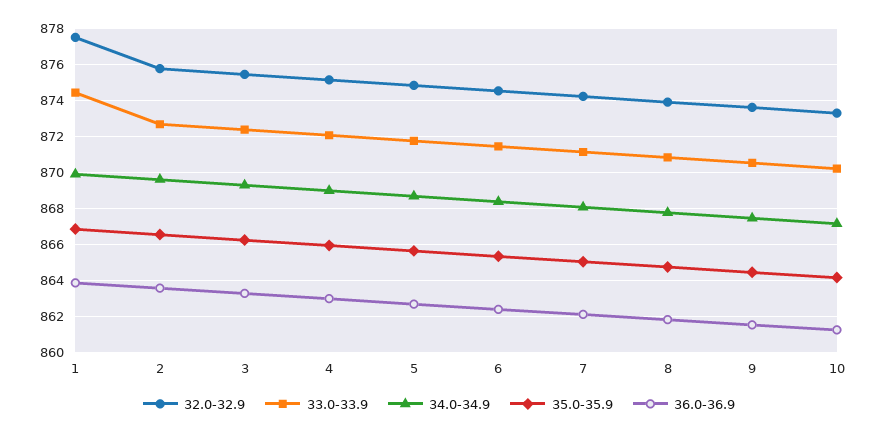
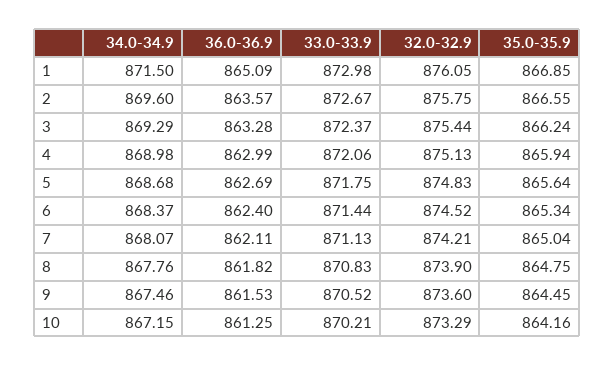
  {
    "32.0-32.9": {
-     "1": 877.5,
+     "1": 876.05,
      "2": 875.75,
      "3": 875.44,
      "4": 875.13,
      "5": 874.83,
      "6": 874.52,
      "7": 874.21,
      "8": 873.9,
      "9": 873.6,
      "10": 873.29
    },
    "33.0-33.9": {
-     "1": 874.5,
+     "1": 872.98,
      "2": 872.67,
      "3": 872.37,
      "4": 872.06,
      "5": 871.75,
      "6": 871.44,
      "7": 871.13,
      "8": 870.83,
      "9": 870.52,
      "10": 870.21
    },
    "34.0-34.9": {
-     "1": 870,
+     "1": 871.5,
      "2": 869.6,
      "3": 869.29,
      "4": 868.98,
      "5": 868.68,
      "6": 868.37,
      "7": 868.07,
      "8": 867.76,
      "9": 867.46,
      "10": 867.15
    },
    "35.0-35.9": {
      "1": 866.85,
      "2": 866.55,
      "3": 866.24,
      "4": 865.94,
      "5": 865.64,
      "6": 865.34,
      "7": 865.04,
      "8": 864.75,
      "9": 864.45,
      "10": 864.16
    },
    "36.0-36.9": {
-     "1": 864,
+     "1": 865.09,
      "2": 863.57,
      "3": 863.28,
      "4": 862.99,
      "5": 862.69,
      "6": 862.4,
      "7": 862.11,
      "8": 861.82,
      "9": 861.53,
      "10": 861.25
    }
  }

